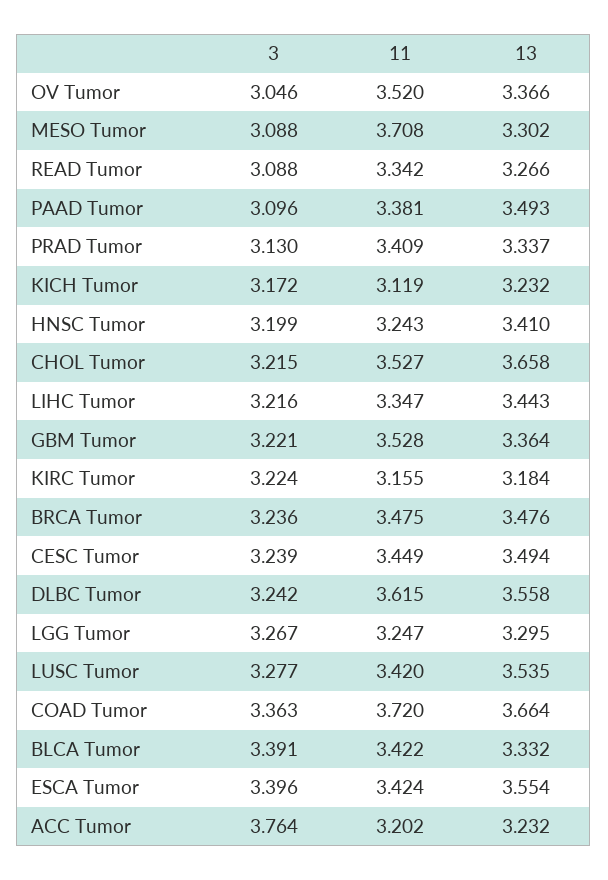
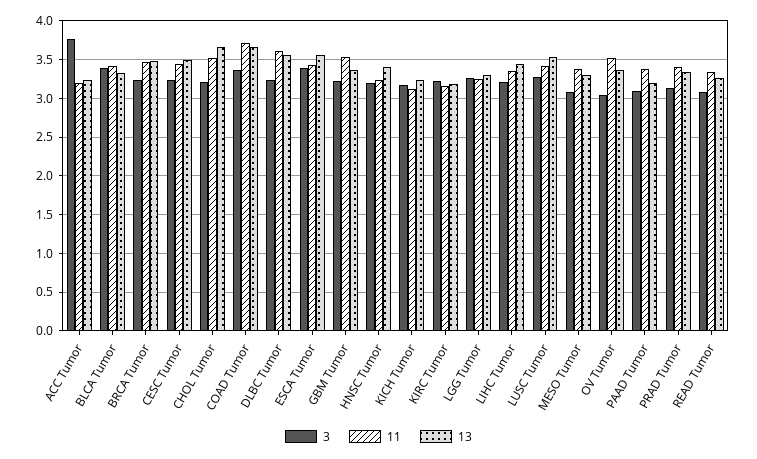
  {
    "3": {
      "OV Tumor": 3.046,
      "MESO Tumor": 3.088,
      "READ Tumor": 3.088,
      "PAAD Tumor": 3.096,
      "PRAD Tumor": 3.13,
      "KICH Tumor": 3.172,
      "HNSC Tumor": 3.199,
      "CHOL Tumor": 3.215,
      "LIHC Tumor": 3.216,
      "GBM Tumor": 3.221,
      "KIRC Tumor": 3.224,
      "BRCA Tumor": 3.236,
      "CESC Tumor": 3.239,
      "DLBC Tumor": 3.242,
      "LGG Tumor": 3.267,
      "LUSC Tumor": 3.277,
      "COAD Tumor": 3.363,
      "BLCA Tumor": 3.391,
      "ESCA Tumor": 3.396,
      "ACC Tumor": 3.764
    },
    "11": {
      "OV Tumor": 3.52,
-     "MESO Tumor": 3.708,
+     "MESO Tumor": 3.4,
      "READ Tumor": 3.342,
      "PAAD Tumor": 3.381,
      "PRAD Tumor": 3.409,
      "KICH Tumor": 3.119,
      "HNSC Tumor": 3.243,
      "CHOL Tumor": 3.527,
      "LIHC Tumor": 3.347,
      "GBM Tumor": 3.528,
      "KIRC Tumor": 3.155,
      "BRCA Tumor": 3.475,
      "CESC Tumor": 3.449,
      "DLBC Tumor": 3.615,
      "LGG Tumor": 3.247,
      "LUSC Tumor": 3.42,
      "COAD Tumor": 3.72,
      "BLCA Tumor": 3.422,
      "ESCA Tumor": 3.424,
      "ACC Tumor": 3.202
    },
    "13": {
      "OV Tumor": 3.366,
      "MESO Tumor": 3.302,
      "READ Tumor": 3.266,
-     "PAAD Tumor": 3.493,
+     "PAAD Tumor": 3.2,
      "PRAD Tumor": 3.337,
      "KICH Tumor": 3.232,
      "HNSC Tumor": 3.41,
      "CHOL Tumor": 3.658,
      "LIHC Tumor": 3.443,
      "GBM Tumor": 3.364,
      "KIRC Tumor": 3.184,
      "BRCA Tumor": 3.476,
      "CESC Tumor": 3.494,
      "DLBC Tumor": 3.558,
      "LGG Tumor": 3.295,
      "LUSC Tumor": 3.535,
      "COAD Tumor": 3.664,
      "BLCA Tumor": 3.332,
      "ESCA Tumor": 3.554,
      "ACC Tumor": 3.232
    }
  }

